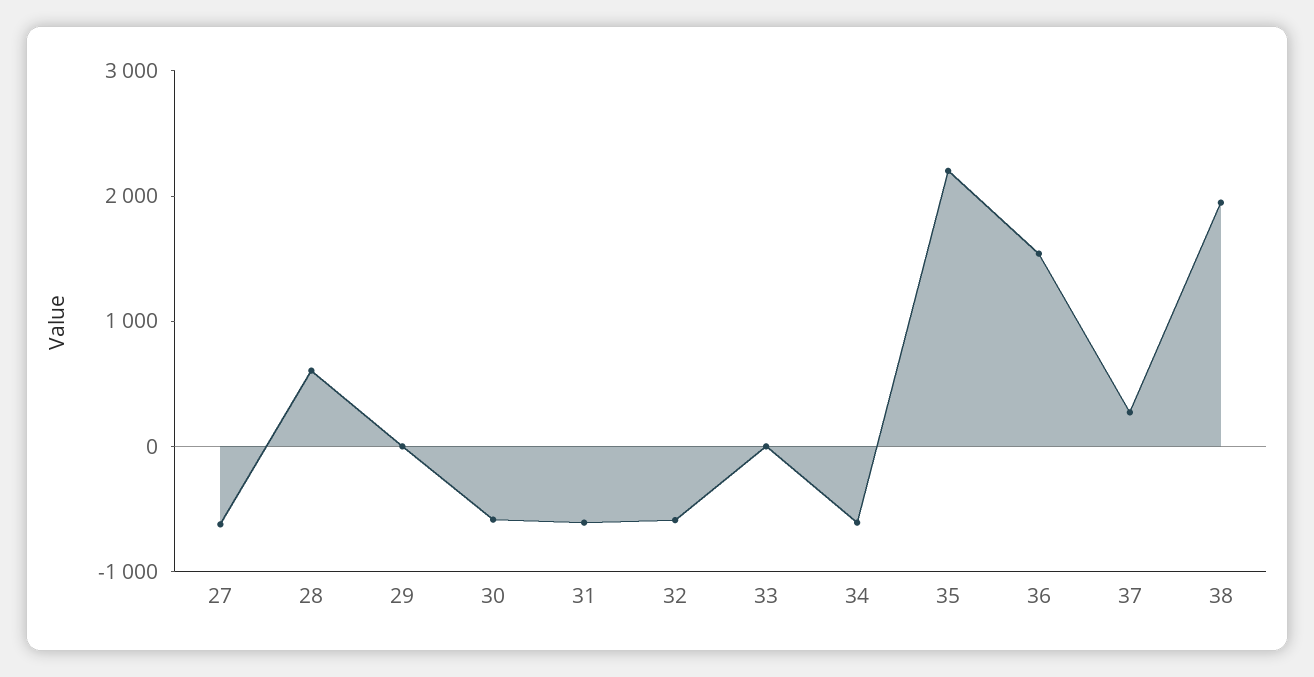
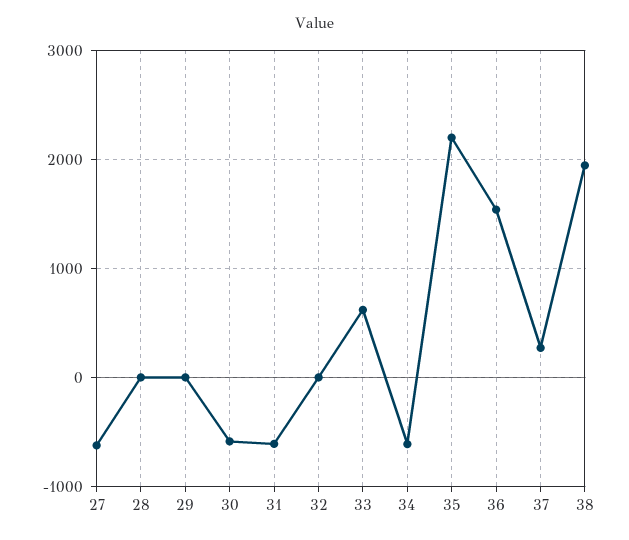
  {
    "27": -600,
-   "28": 600,
+   "28": 0,
    "29": 0,
    "30": -600,
    "31": -600,
-   "32": -600,
+   "32": 0,
-   "33": 0,
+   "33": 600,
    "34": -600,
    "35": 2200,
    "36": 1500,
    "37": 300,
    "38": 1900
  }

